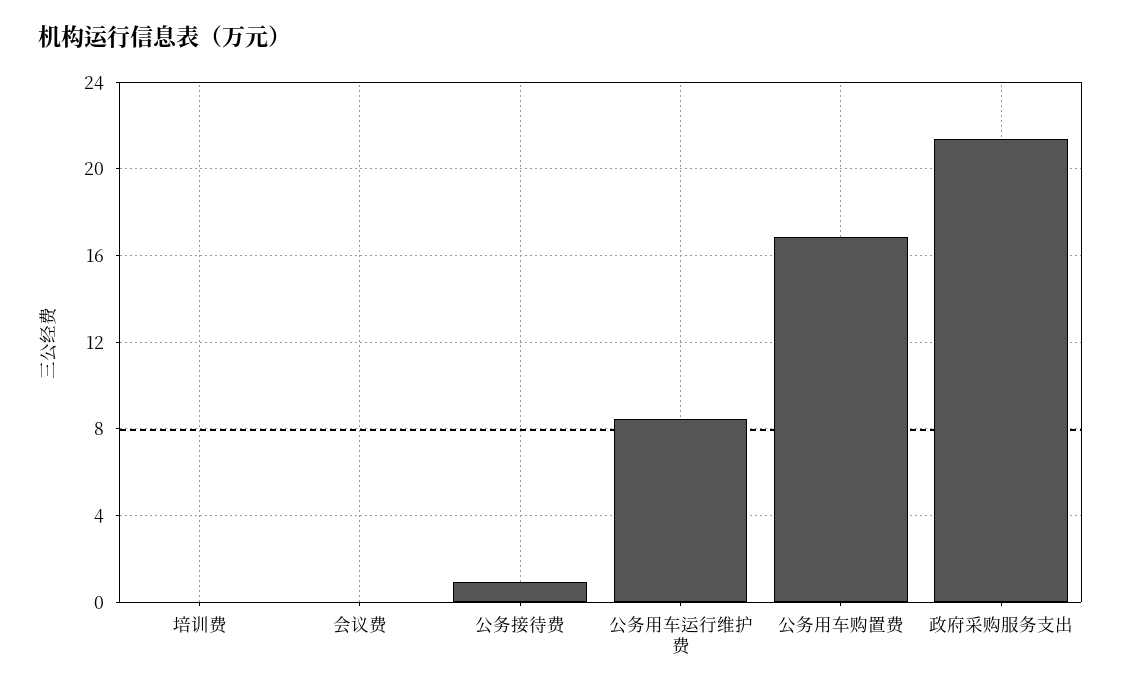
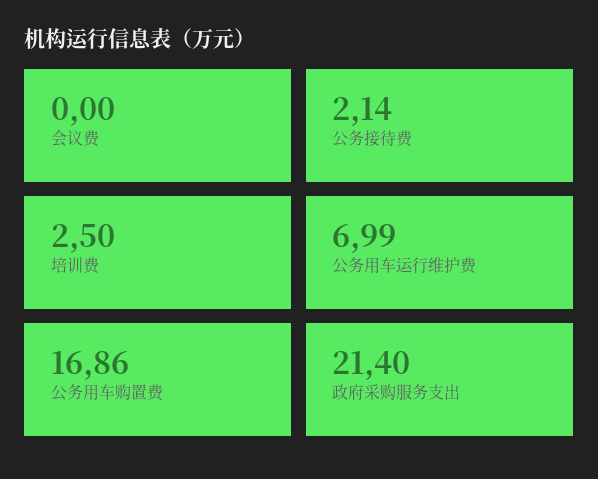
  {
-   "培训费": 0,
+   "培训费": 2.5,
    "会议费": 0,
-   "公务接待费": 1,
+   "公务接待费": 2.14,
-   "公务用车运行维护费": 8.5,
+   "公务用车运行维护费": 6.99,
    "公务用车购置费": 16.86,
    "政府采购服务支出": 21.4
  }

